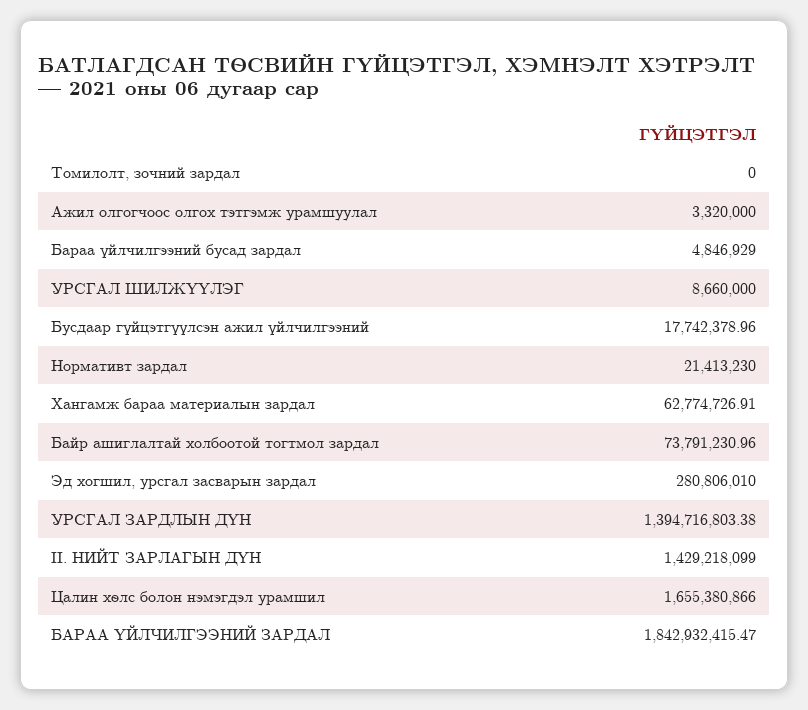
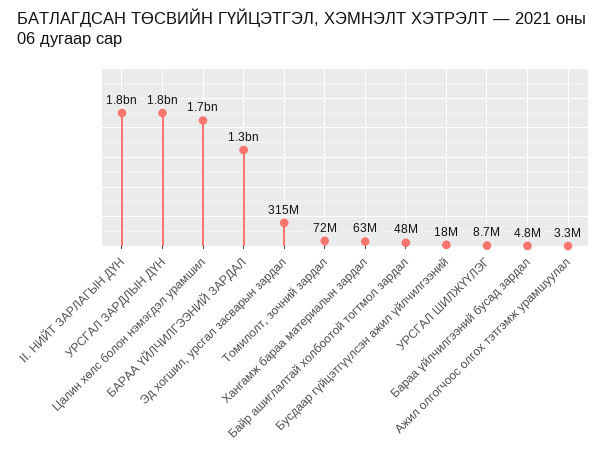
  {
-   "Томилолт, зочний зардал": 0,
+   "Томилолт, зочний зардал": 72000000,
    "Ажил олгогчоос олгох тэтгэмж урамшуулал": 3320000,
    "Бараа үйлчилгээний бусад зардал": 4846929,
    "УРСГАЛ ШИЛЖҮҮЛЭГ": 8660000,
    "Бусдаар гүйцэтгүүлсэн ажил үйлчилгээний": 17742378.96,
-   "Нормативт зардал": 21413230,
    "Хангамж бараа материалын зардал": 62774726.91,
-   "Байр ашиглалтай холбоотой тогтмол зардал": 73791230.96,
+   "Байр ашиглалтай холбоотой тогтмол зардал": 48000000,
-   "Эд хогшил, урсгал засварын зардал": 280806010,
+   "Эд хогшил, урсгал засварын зардал": 315000000,
-   "УРСГАЛ ЗАРДЛЫН ДҮН": 1394716803.38,
+   "УРСГАЛ ЗАРДЛЫН ДҮН": 1800000000,
-   "II. НИЙТ ЗАРЛАГЫН ДҮН": 1429218099,
+   "II. НИЙТ ЗАРЛАГЫН ДҮН": 1800000000,
    "Цалин хөлс болон нэмэгдэл урамшил": 1655380866,
-   "БАРАА ҮЙЛЧИЛГЭЭНИЙ ЗАРДАЛ": 1842932415.47
+   "БАРАА ҮЙЛЧИЛГЭЭНИЙ ЗАРДАЛ": 1300000000
  }

